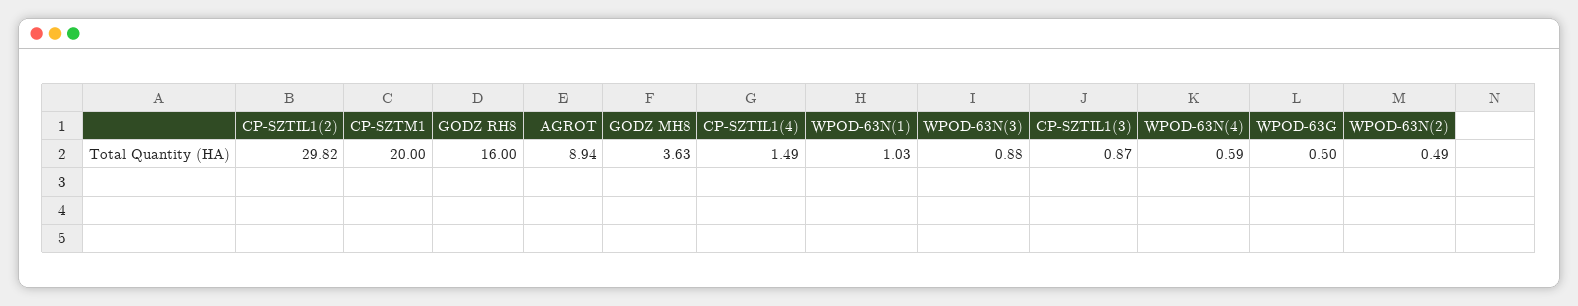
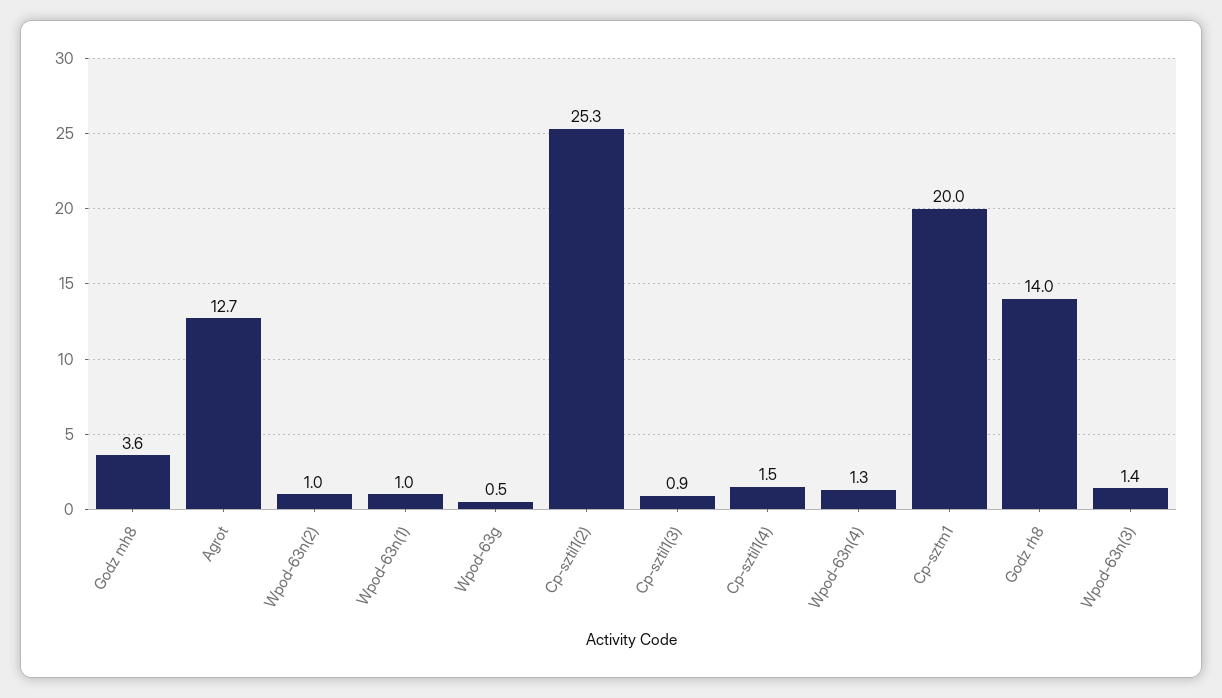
  {
-   "CP-SZTIL1(2)": 29.82,
+   "CP-SZTIL1(2)": 25.3,
    "CP-SZTM1": 20,
-   "GODZ RH8": 16,
+   "GODZ RH8": 14,
-   "AGROT": 8.94,
+   "AGROT": 12.7,
    "GODZ MH8": 3.63,
    "CP-SZTIL1(4)": 1.49,
    "WPOD-63N(1)": 1.03,
-   "WPOD-63N(3)": 0.88,
+   "WPOD-63N(3)": 1.4,
    "CP-SZTIL1(3)": 0.87,
-   "WPOD-63N(4)": 0.59,
+   "WPOD-63N(4)": 1.3,
    "WPOD-63G": 0.5,
-   "WPOD-63N(2)": 0.49
+   "WPOD-63N(2)": 1
  }

